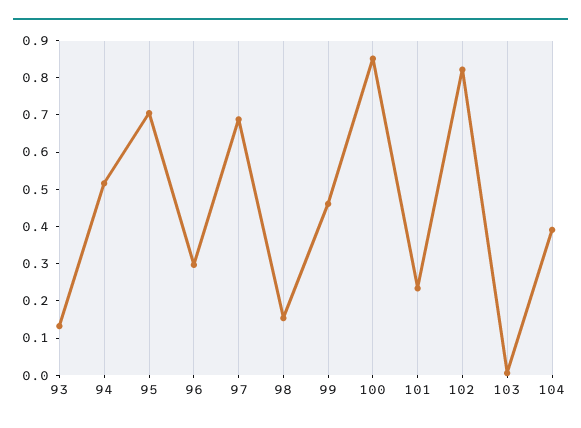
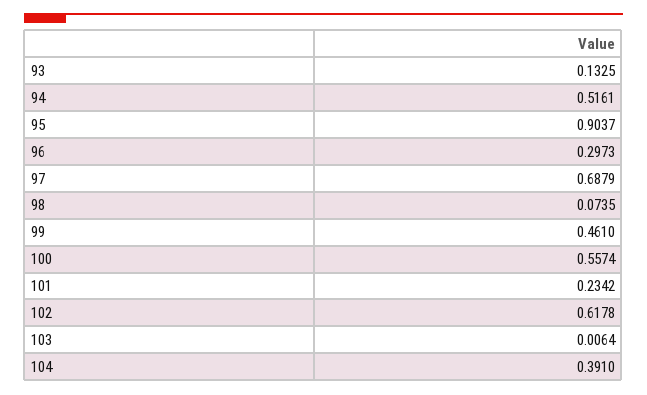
  {
    "93": 0.1325,
    "94": 0.5161,
-   "95": 0.7,
+   "95": 0.9037,
    "96": 0.2973,
    "97": 0.6879,
-   "98": 0.15,
+   "98": 0.0735,
    "99": 0.461,
-   "100": 0.85,
+   "100": 0.5574,
    "101": 0.2342,
-   "102": 0.825,
+   "102": 0.6178,
    "103": 0.0064,
    "104": 0.391
  }

